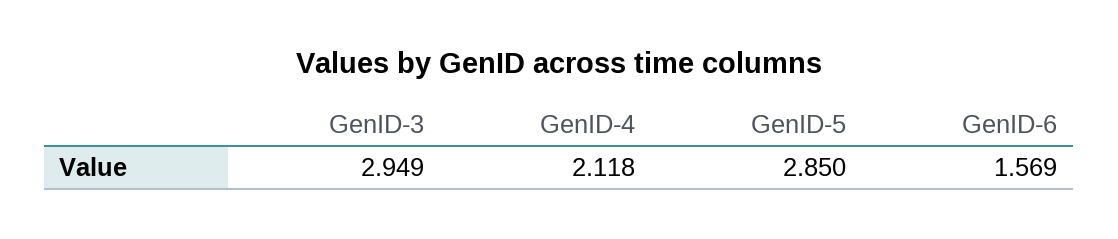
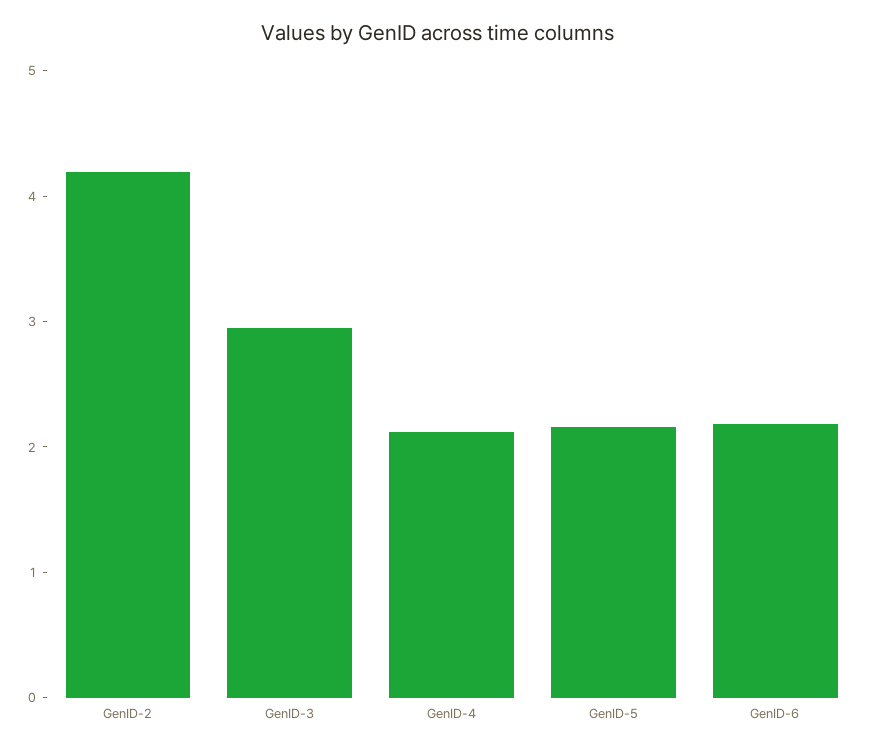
  {
    "GenID-3": 2.949,
    "GenID-4": 2.118,
-   "GenID-5": 2.85,
+   "GenID-5": 2.2,
-   "GenID-6": 1.569
+   "GenID-6": 2.2,
+   "GenID-2": 4.2
  }

